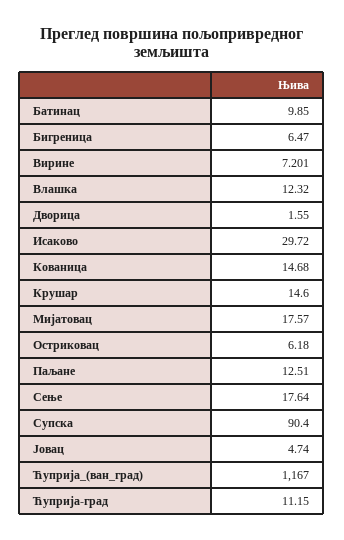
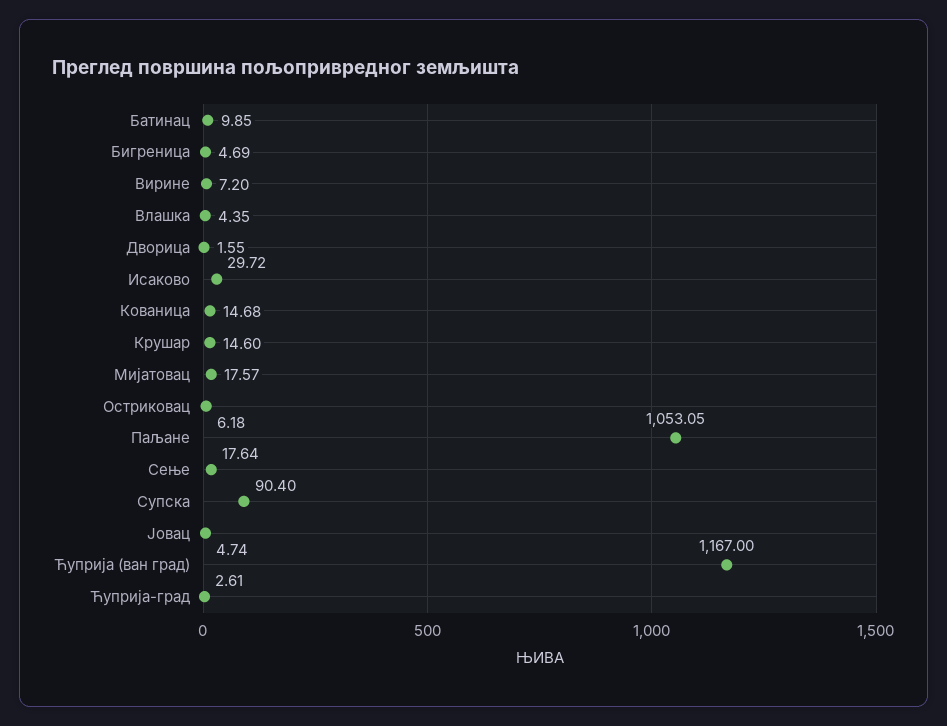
  {
    "Батинац": 9.85,
-   "Бигреница": 6.47,
+   "Бигреница": 4.69,
    "Вирине": 7.201,
-   "Влашка": 12.32,
+   "Влашка": 4.35,
    "Дворица": 1.55,
    "Исаково": 29.72,
    "Кованица": 14.68,
    "Крушар": 14.6,
    "Мијатовац": 17.57,
    "Остриковац": 6.18,
-   "Паљане": 12.51,
+   "Паљане": 1053.05,
    "Сење": 17.64,
    "Супска": 90.4,
    "Јовац": 4.74,
    "Ћуприја_(ван_град)": 1167,
-   "Ћуприја-град": 11.15
+   "Ћуприја-град": 2.61
  }

